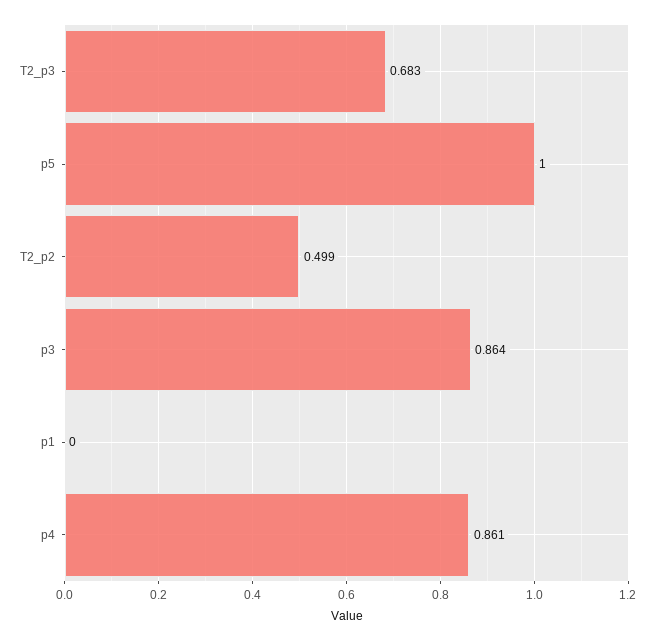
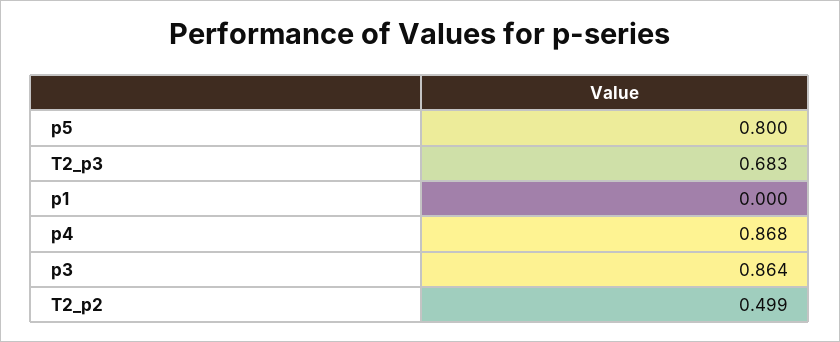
  {
    "T2_p3": 0.683,
-   "p5": 1,
+   "p5": 0.8,
    "T2_p2": 0.499,
    "p3": 0.864,
    "p1": 0,
-   "p4": 0.861
+   "p4": 0.868
  }

